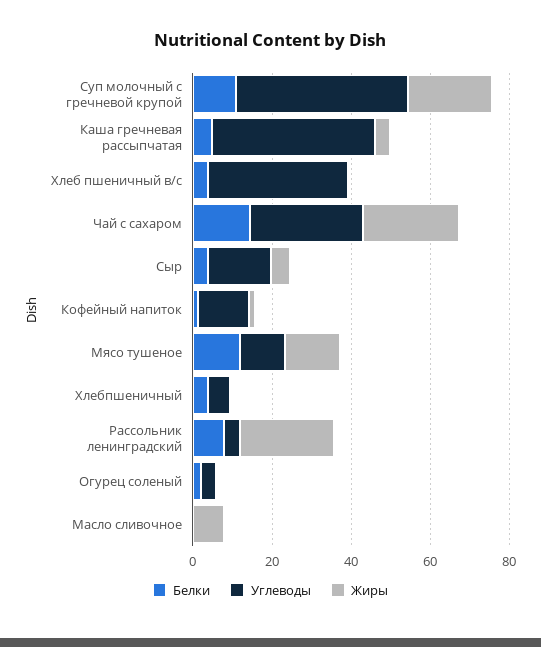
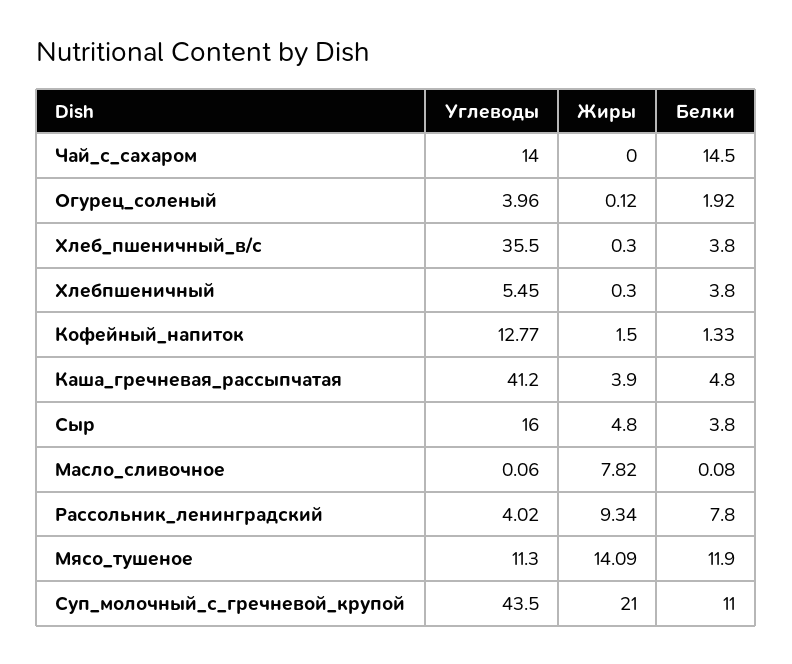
  {
    "Белки": {
      "Суп молочный с гречневой крупой": 11,
      "Каша гречневая рассыпчатая": 4.8,
      "Хлеб пшеничный в/с": 3.8,
      "Чай с сахаром": 14.5,
      "Сыр": 3.8,
      "Кофейный напиток": 1.33,
      "Мясо тушеное": 11.9,
      "Хлебпшеничный": 3.8,
      "Рассольник ленинградский": 7.8,
      "Огурец соленый": 1.92,
      "Масло сливочное": 0.08
    },
    "Углеводы": {
      "Суп молочный с гречневой крупой": 43.5,
      "Каша гречневая рассыпчатая": 41.2,
      "Хлеб пшеничный в/с": 35.5,
-     "Чай с сахаром": 30,
+     "Чай с сахаром": 14,
      "Сыр": 16,
      "Кофейный напиток": 12.77,
      "Мясо тушеное": 11.3,
      "Хлебпшеничный": 5.45,
      "Рассольник ленинградский": 4.02,
      "Огурец соленый": 3.96,
      "Масло сливочное": 0.06
    },
    "Жиры": {
      "Суп молочный с гречневой крупой": 21,
      "Каша гречневая рассыпчатая": 3.9,
      "Хлеб пшеничный в/с": 0.3,
-     "Чай с сахаром": 25,
+     "Чай с сахаром": 0,
      "Сыр": 4.8,
      "Кофейный напиток": 1.5,
      "Мясо тушеное": 14.09,
      "Хлебпшеничный": 0.3,
-     "Рассольник ленинградский": 25,
+     "Рассольник ленинградский": 9.34,
      "Огурец соленый": 0.12,
      "Масло сливочное": 7.82
    }
  }

